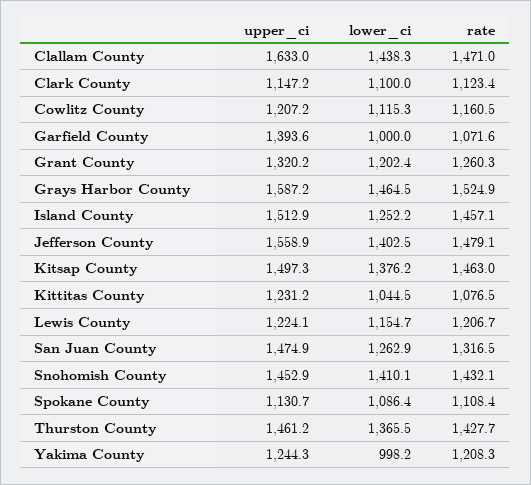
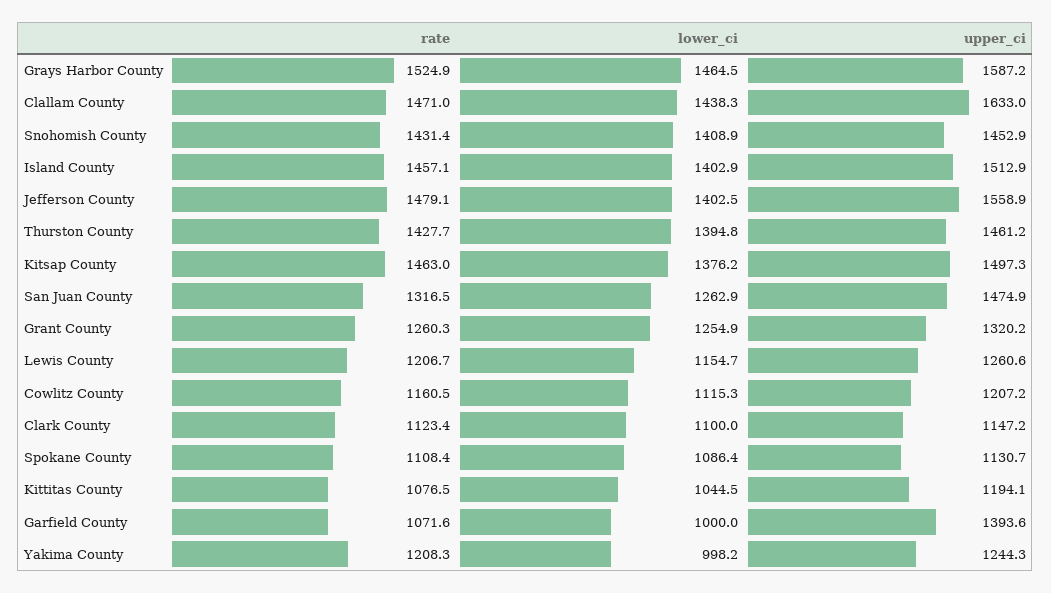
  {
    "upper_ci": {
      "Clallam County": 1633,
      "Clark County": 1147.2,
      "Cowlitz County": 1207.2,
      "Garfield County": 1393.6,
      "Grant County": 1320.2,
      "Grays Harbor County": 1587.2,
      "Island County": 1512.9,
      "Jefferson County": 1558.9,
      "Kitsap County": 1497.3,
-     "Kittitas County": 1231.2,
+     "Kittitas County": 1194.1,
-     "Lewis County": 1224.1,
+     "Lewis County": 1260.6,
      "San Juan County": 1474.9,
      "Snohomish County": 1452.9,
      "Spokane County": 1130.7,
      "Thurston County": 1461.2,
      "Yakima County": 1244.3
    },
    "lower_ci": {
      "Clallam County": 1438.3,
      "Clark County": 1100,
      "Cowlitz County": 1115.3,
      "Garfield County": 1000,
-     "Grant County": 1202.4,
+     "Grant County": 1254.9,
      "Grays Harbor County": 1464.5,
-     "Island County": 1252.2,
+     "Island County": 1402.9,
      "Jefferson County": 1402.5,
      "Kitsap County": 1376.2,
      "Kittitas County": 1044.5,
      "Lewis County": 1154.7,
      "San Juan County": 1262.9,
-     "Snohomish County": 1410.1,
+     "Snohomish County": 1408.9,
      "Spokane County": 1086.4,
-     "Thurston County": 1365.5,
+     "Thurston County": 1394.8,
      "Yakima County": 998.2
    },
    "rate": {
      "Clallam County": 1471,
      "Clark County": 1123.4,
      "Cowlitz County": 1160.5,
      "Garfield County": 1071.6,
      "Grant County": 1260.3,
      "Grays Harbor County": 1524.9,
      "Island County": 1457.1,
      "Jefferson County": 1479.1,
      "Kitsap County": 1463,
      "Kittitas County": 1076.5,
      "Lewis County": 1206.7,
      "San Juan County": 1316.5,
-     "Snohomish County": 1432.1,
+     "Snohomish County": 1431.4,
      "Spokane County": 1108.4,
      "Thurston County": 1427.7,
      "Yakima County": 1208.3
    }
  }

